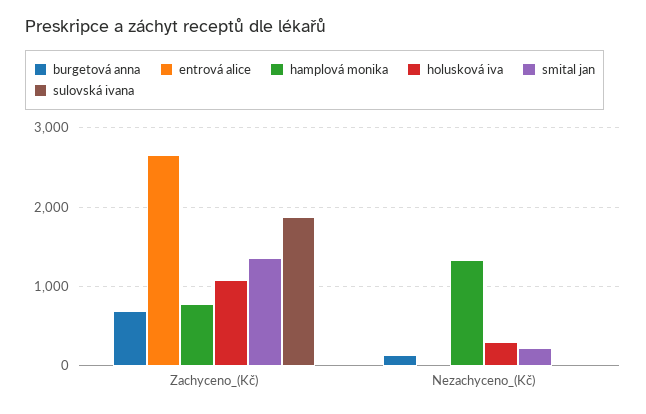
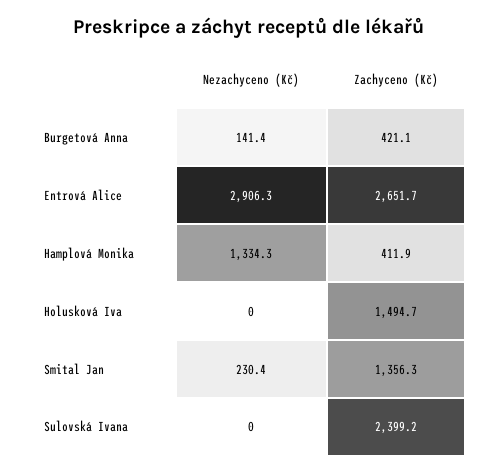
  {
    "burgetová anna": {
-     "Zachyceno_(Kč)": 700,
+     "Zachyceno_(Kč)": 421.1,
      "Nezachyceno_(Kč)": 141.4
    },
    "entrová alice": {
      "Zachyceno_(Kč)": 2651.7,
-     "Nezachyceno_(Kč)": 0
+     "Nezachyceno_(Kč)": 2906.3
    },
    "hamplová monika": {
-     "Zachyceno_(Kč)": 800,
+     "Zachyceno_(Kč)": 411.9,
      "Nezachyceno_(Kč)": 1334.3
    },
    "holusková iva": {
-     "Zachyceno_(Kč)": 1100,
+     "Zachyceno_(Kč)": 1494.7,
-     "Nezachyceno_(Kč)": 300
+     "Nezachyceno_(Kč)": 0
    },
    "smital jan": {
      "Zachyceno_(Kč)": 1356.3,
      "Nezachyceno_(Kč)": 230.4
    },
    "sulovská ivana": {
-     "Zachyceno_(Kč)": 1900,
+     "Zachyceno_(Kč)": 2399.2,
      "Nezachyceno_(Kč)": 0
    }
  }

